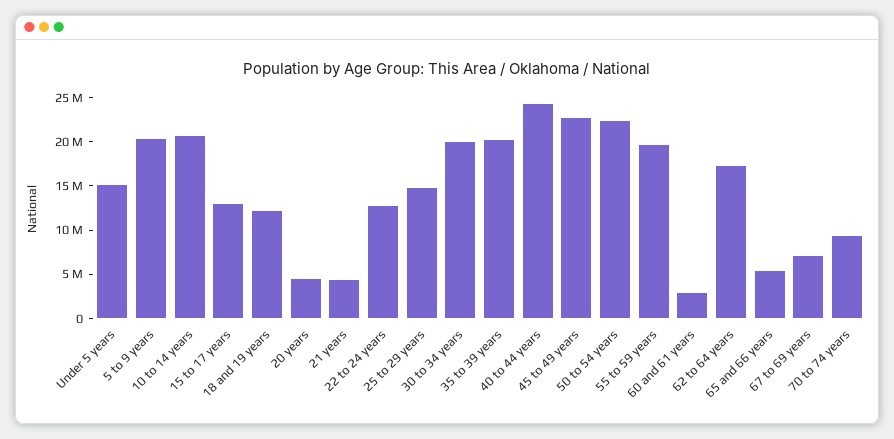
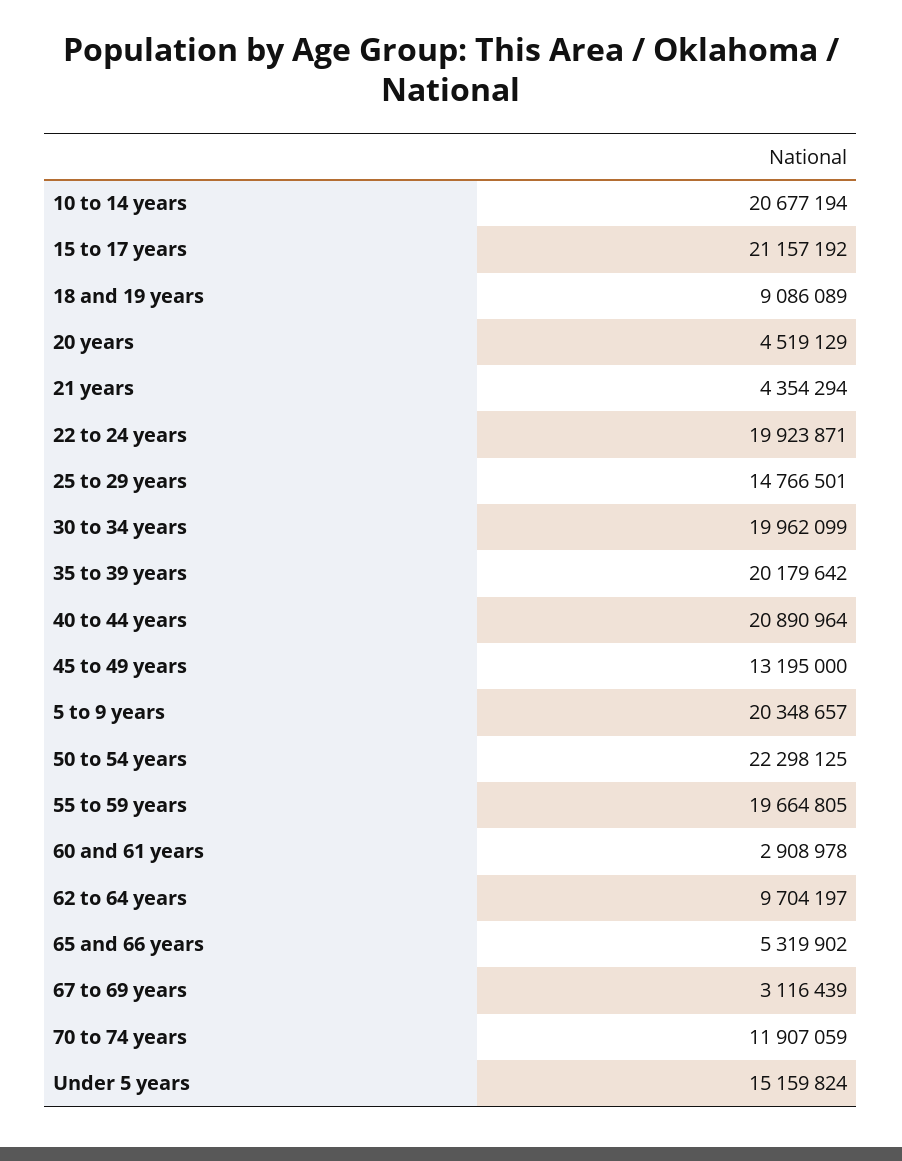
  {
    "Under 5 years": 15159824,
    "5 to 9 years": 20348657,
    "10 to 14 years": 20677194,
-   "15 to 17 years": 13000000,
+   "15 to 17 years": 21157192,
-   "18 and 19 years": 12000000,
+   "18 and 19 years": 9086089,
    "20 years": 4519129,
    "21 years": 4354294,
-   "22 to 24 years": 13000000,
+   "22 to 24 years": 19923871,
    "25 to 29 years": 14766501,
    "30 to 34 years": 19962099,
    "35 to 39 years": 20179642,
-   "40 to 44 years": 24000000,
+   "40 to 44 years": 20890964,
-   "45 to 49 years": 23000000,
+   "45 to 49 years": 13195000,
    "50 to 54 years": 22298125,
    "55 to 59 years": 19664805,
    "60 and 61 years": 2908978,
-   "62 to 64 years": 17000000,
+   "62 to 64 years": 9704197,
    "65 and 66 years": 5319902,
-   "67 to 69 years": 7000000,
+   "67 to 69 years": 3116439,
-   "70 to 74 years": 9000000
+   "70 to 74 years": 11907059
  }

